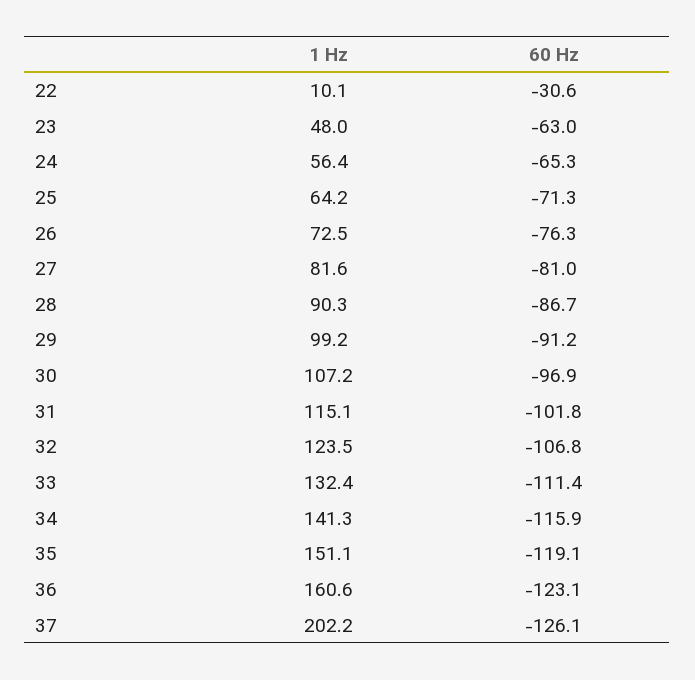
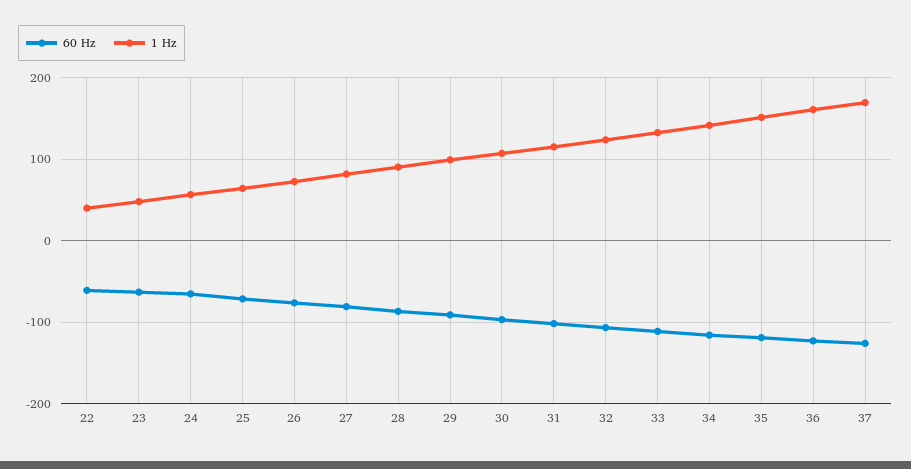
  {
    "1 Hz": {
-     "22": 10.1,
+     "22": 40,
      "23": 48,
      "24": 56.4,
      "25": 64.2,
      "26": 72.5,
      "27": 81.6,
      "28": 90.3,
      "29": 99.2,
      "30": 107.2,
      "31": 115.1,
      "32": 123.5,
      "33": 132.4,
      "34": 141.3,
      "35": 151.1,
      "36": 160.6,
-     "37": 202.2
+     "37": 170
    },
    "60 Hz": {
-     "22": -30.6,
+     "22": -60,
      "23": -63,
      "24": -65.3,
      "25": -71.3,
      "26": -76.3,
      "27": -81,
      "28": -86.7,
      "29": -91.2,
      "30": -96.9,
      "31": -101.8,
      "32": -106.8,
      "33": -111.4,
      "34": -115.9,
      "35": -119.1,
      "36": -123.1,
      "37": -126.1
    }
  }

